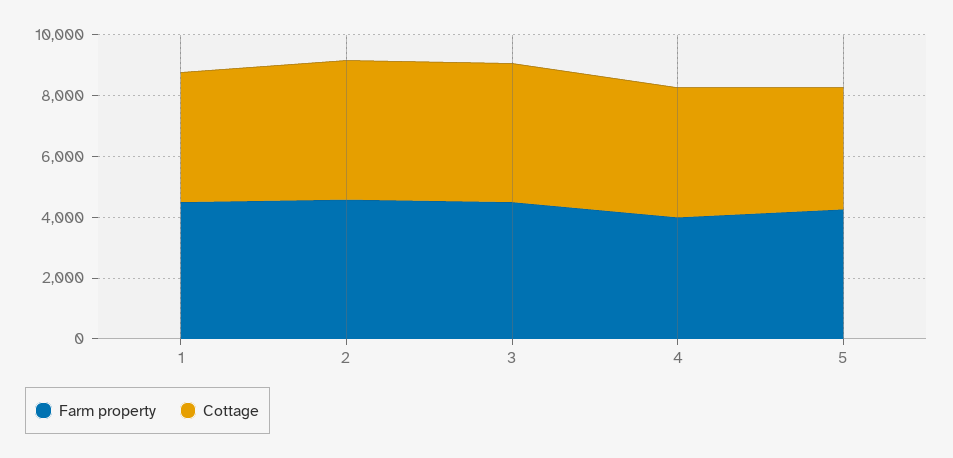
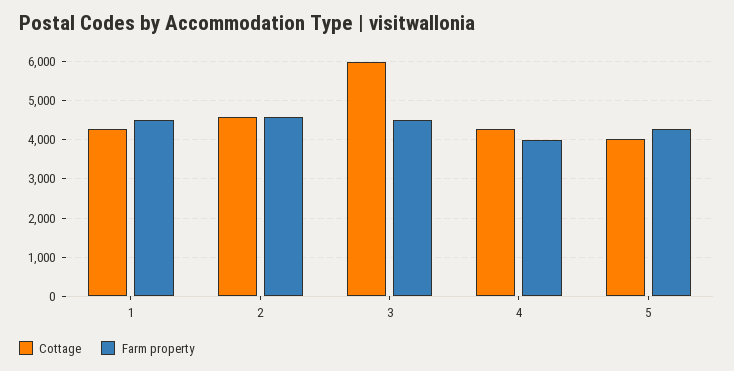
  {
    "Farm property": {
      "1": 4600,
      "2": 4600,
      "3": 4600,
      "4": 4000,
      "5": 4200
    },
    "Cottage": {
      "1": 4200,
      "2": 4600,
-     "3": 4500,
+     "3": 6000,
      "4": 4200,
      "5": 4000
    }
  }

